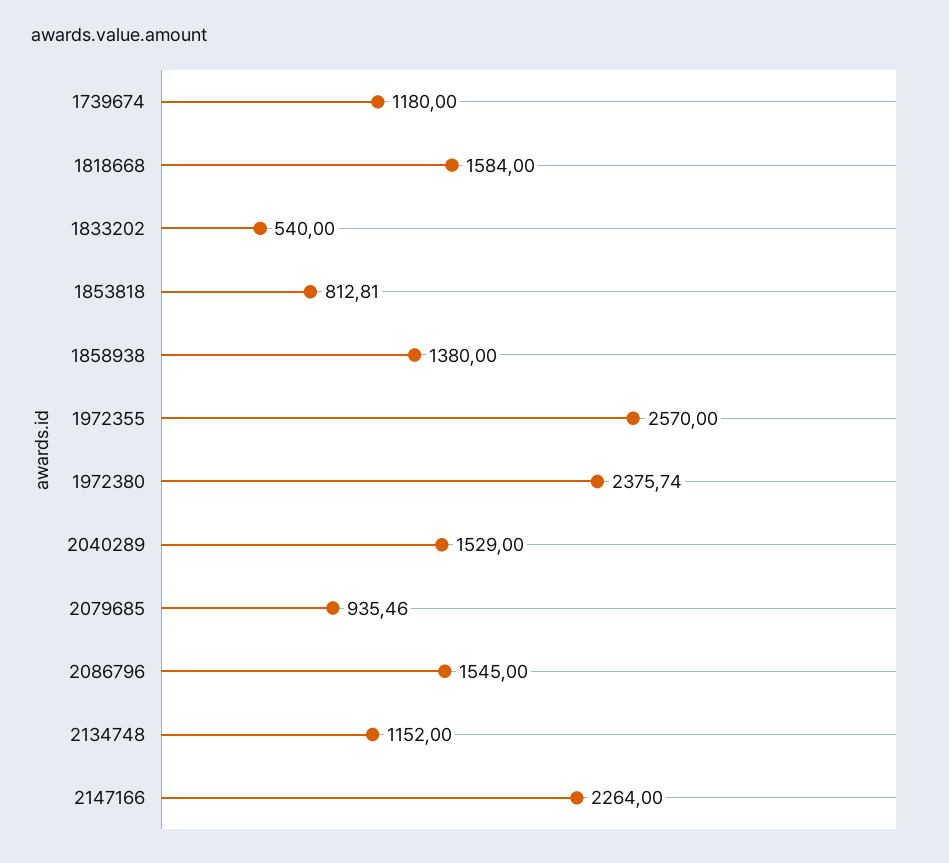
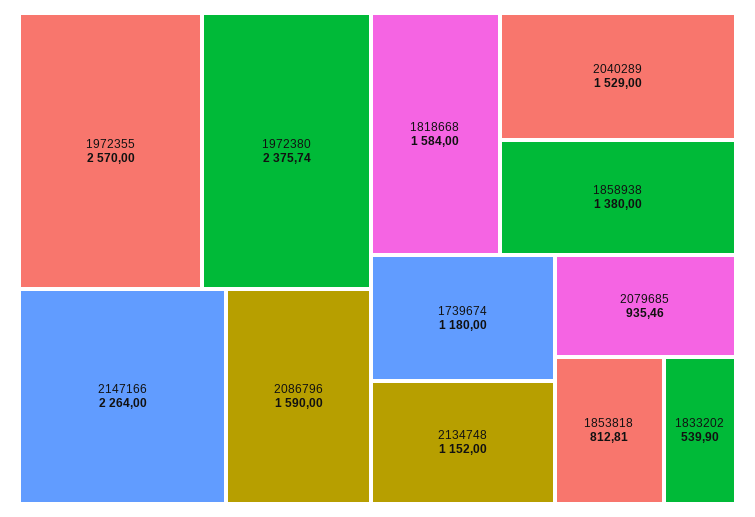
  {
    "1739674": 1180,
    "1818668": 1584,
-   "1833202": 540,
+   "1833202": 539.9,
    "1853818": 812.81,
    "1858938": 1380,
    "1972355": 2570,
    "1972380": 2375.74,
    "2040289": 1529,
    "2079685": 935.46,
-   "2086796": 1545,
+   "2086796": 1590,
    "2134748": 1152,
    "2147166": 2264
  }

